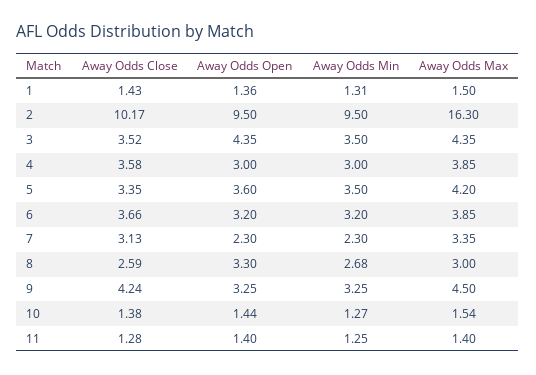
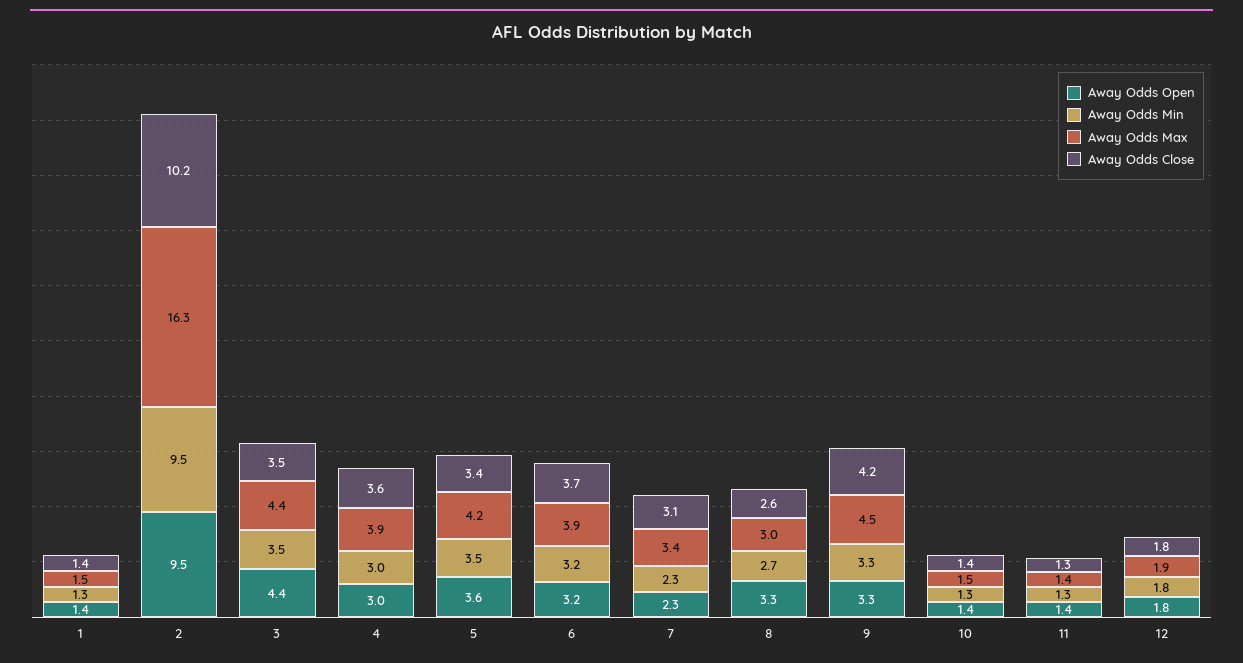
  {
    "Away Odds Close": {
      "1": 1.43,
      "2": 10.17,
      "3": 3.52,
      "4": 3.58,
      "5": 3.35,
      "6": 3.66,
      "7": 3.13,
      "8": 2.59,
      "9": 4.24,
      "10": 1.38,
-     "11": 1.28
+     "11": 1.28,
+     "12": 1.8
    },
    "Away Odds Open": {
      "1": 1.36,
      "2": 9.5,
      "3": 4.35,
      "4": 3,
      "5": 3.6,
      "6": 3.2,
      "7": 2.3,
      "8": 3.3,
      "9": 3.25,
      "10": 1.44,
-     "11": 1.4
+     "11": 1.4,
+     "12": 1.8
    },
    "Away Odds Min": {
      "1": 1.31,
      "2": 9.5,
      "3": 3.5,
      "4": 3,
      "5": 3.5,
      "6": 3.2,
      "7": 2.3,
      "8": 2.68,
      "9": 3.25,
      "10": 1.27,
-     "11": 1.25
+     "11": 1.25,
+     "12": 1.8
    },
    "Away Odds Max": {
      "1": 1.5,
      "2": 16.3,
      "3": 4.35,
      "4": 3.85,
      "5": 4.2,
      "6": 3.85,
      "7": 3.35,
      "8": 3,
      "9": 4.5,
      "10": 1.54,
-     "11": 1.4
+     "11": 1.4,
+     "12": 1.9
    }
  }

